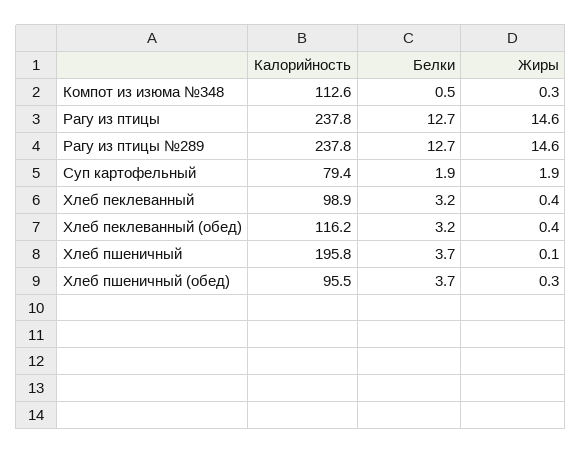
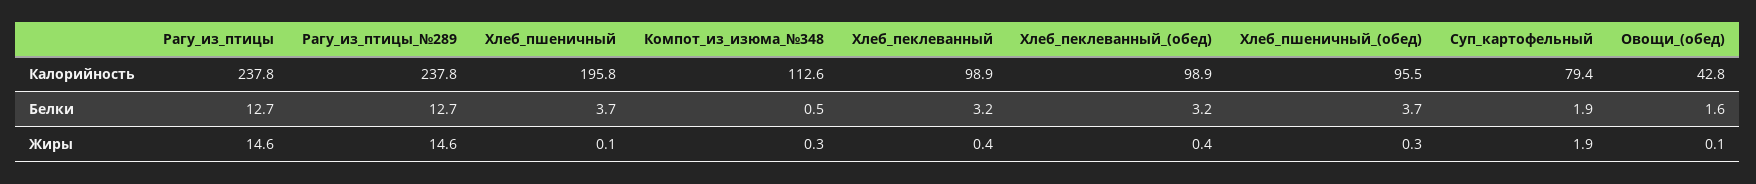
  {
    "Калорийность": {
      "Компот из изюма №348": 112.6,
      "Рагу из птицы": 237.8,
      "Рагу из птицы №289": 237.8,
      "Суп картофельный": 79.4,
      "Хлеб пеклеванный": 98.9,
-     "Хлеб пеклеванный (обед)": 116.2,
+     "Хлеб пеклеванный (обед)": 98.9,
      "Хлеб пшеничный": 195.8,
-     "Хлеб пшеничный (обед)": 95.5
+     "Хлеб пшеничный (обед)": 95.5,
+     "Овощи_(обед)": 42.8
    },
    "Белки": {
      "Компот из изюма №348": 0.5,
      "Рагу из птицы": 12.7,
      "Рагу из птицы №289": 12.7,
      "Суп картофельный": 1.9,
      "Хлеб пеклеванный": 3.2,
      "Хлеб пеклеванный (обед)": 3.2,
      "Хлеб пшеничный": 3.7,
-     "Хлеб пшеничный (обед)": 3.7
+     "Хлеб пшеничный (обед)": 3.7,
+     "Овощи_(обед)": 1.6
    },
    "Жиры": {
      "Компот из изюма №348": 0.3,
      "Рагу из птицы": 14.6,
      "Рагу из птицы №289": 14.6,
      "Суп картофельный": 1.9,
      "Хлеб пеклеванный": 0.4,
      "Хлеб пеклеванный (обед)": 0.4,
      "Хлеб пшеничный": 0.1,
-     "Хлеб пшеничный (обед)": 0.3
+     "Хлеб пшеничный (обед)": 0.3,
+     "Овощи_(обед)": 0.1
    }
  }

